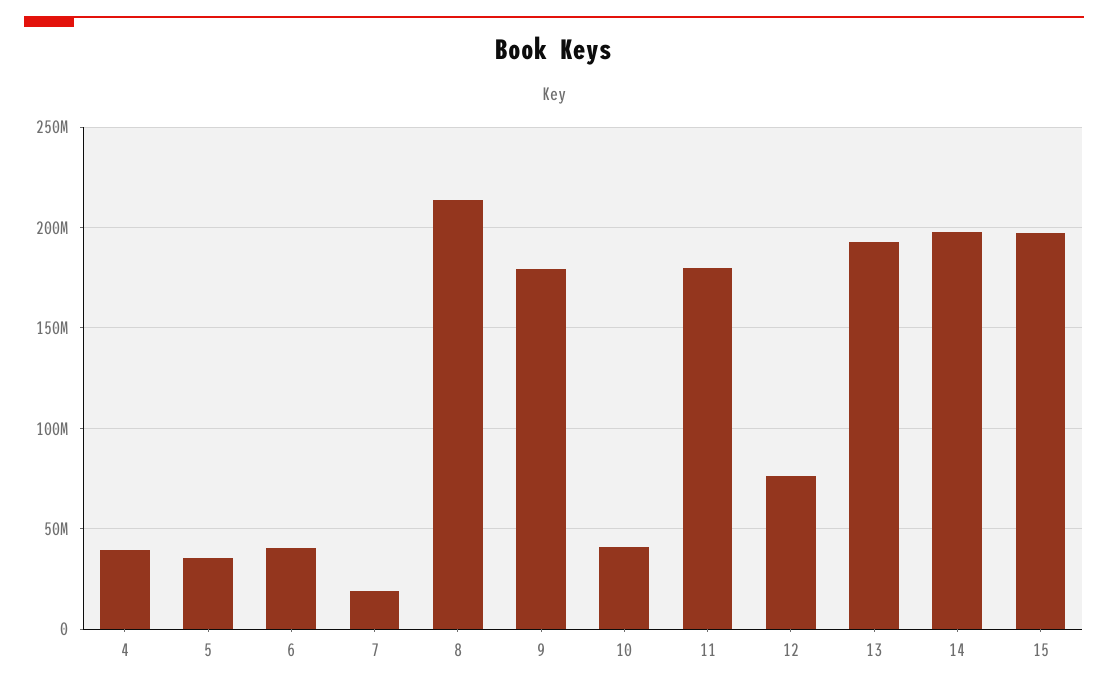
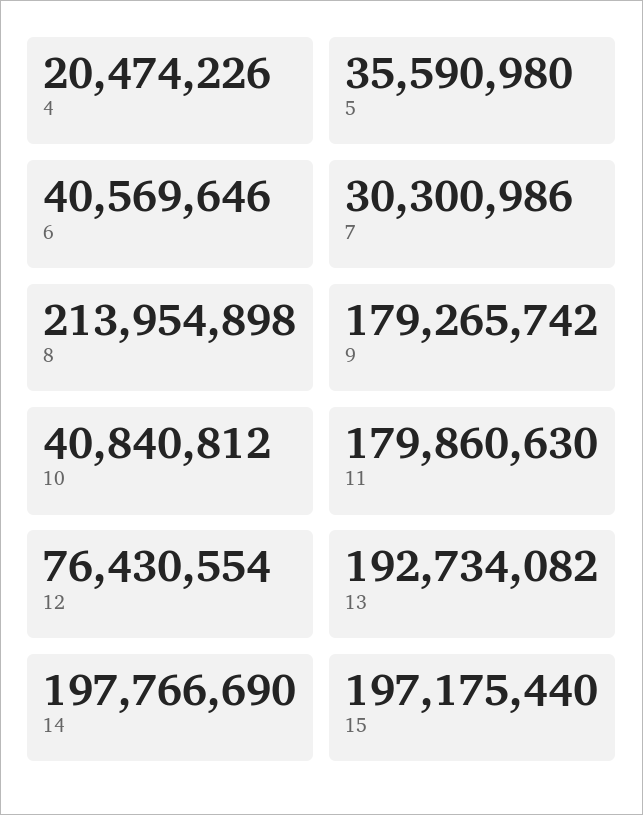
  {
-   "4": 40000000,
+   "4": 20474226,
    "5": 35590980,
    "6": 40569646,
-   "7": 20000000,
+   "7": 30300986,
    "8": 213954898,
    "9": 179265742,
    "10": 40840812,
    "11": 179860630,
    "12": 76430554,
    "13": 192734082,
    "14": 197766690,
    "15": 197175440
  }

